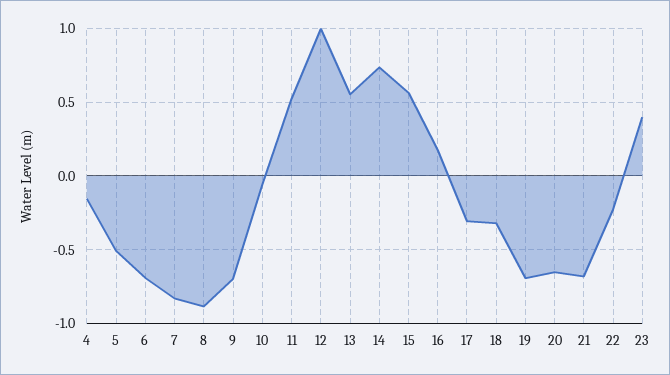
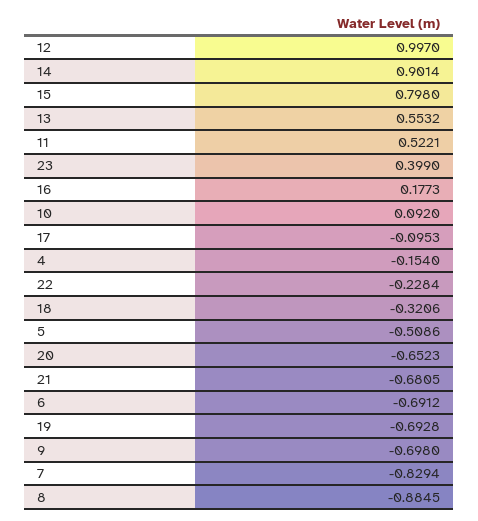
  {
    "4": -0.154,
    "5": -0.5086,
    "6": -0.6912,
    "7": -0.8294,
    "8": -0.8845,
    "9": -0.698,
-   "10": -0.05,
+   "10": 0.092,
    "11": 0.5221,
    "12": 0.997,
    "13": 0.5532,
-   "14": 0.75,
+   "14": 0.9014,
-   "15": 0.55,
+   "15": 0.798,
    "16": 0.1773,
-   "17": -0.3,
+   "17": -0.0953,
    "18": -0.3206,
    "19": -0.6928,
    "20": -0.6523,
    "21": -0.6805,
    "22": -0.2284,
    "23": 0.399
  }

